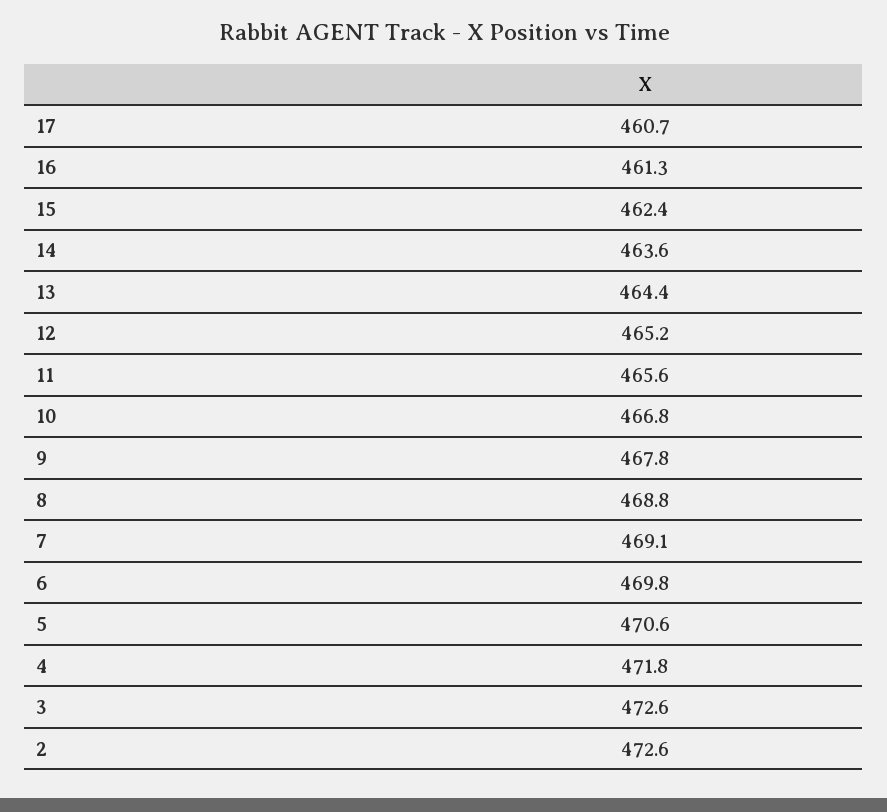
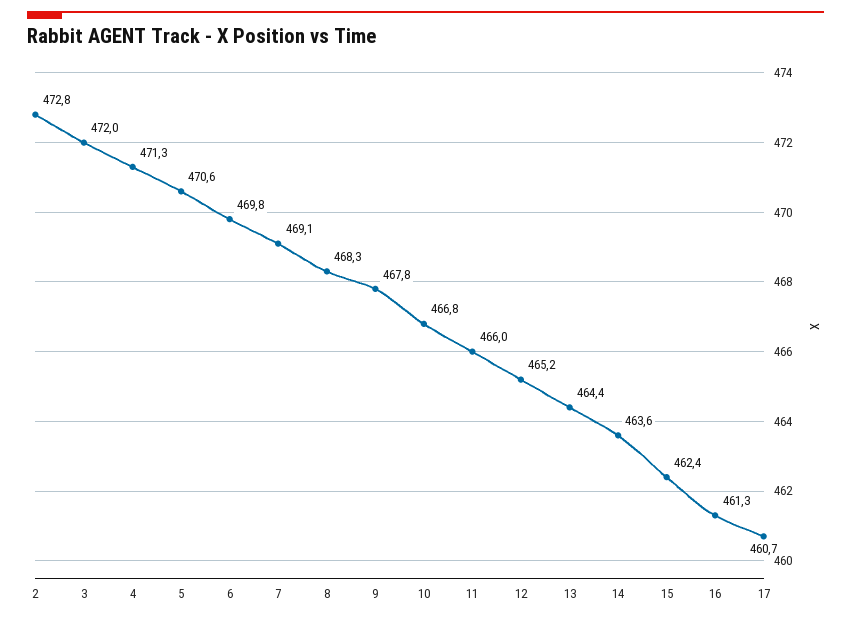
  {
    "17": 460.7,
    "16": 461.3,
    "15": 462.4,
    "14": 463.6,
    "13": 464.4,
    "12": 465.2,
-   "11": 465.6,
+   "11": 466,
    "10": 466.8,
    "9": 467.8,
-   "8": 468.8,
+   "8": 468.3,
    "7": 469.1,
    "6": 469.8,
    "5": 470.6,
-   "4": 471.8,
+   "4": 471.3,
-   "3": 472.6,
+   "3": 472,
-   "2": 472.6
+   "2": 472.8
  }

